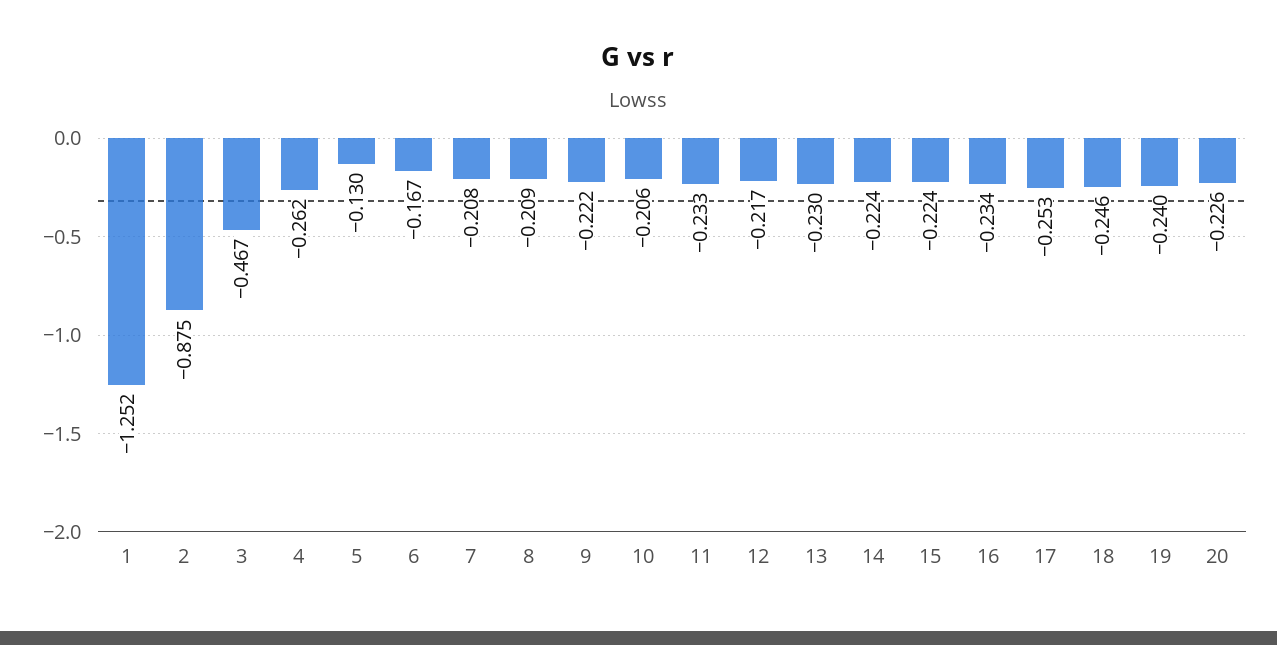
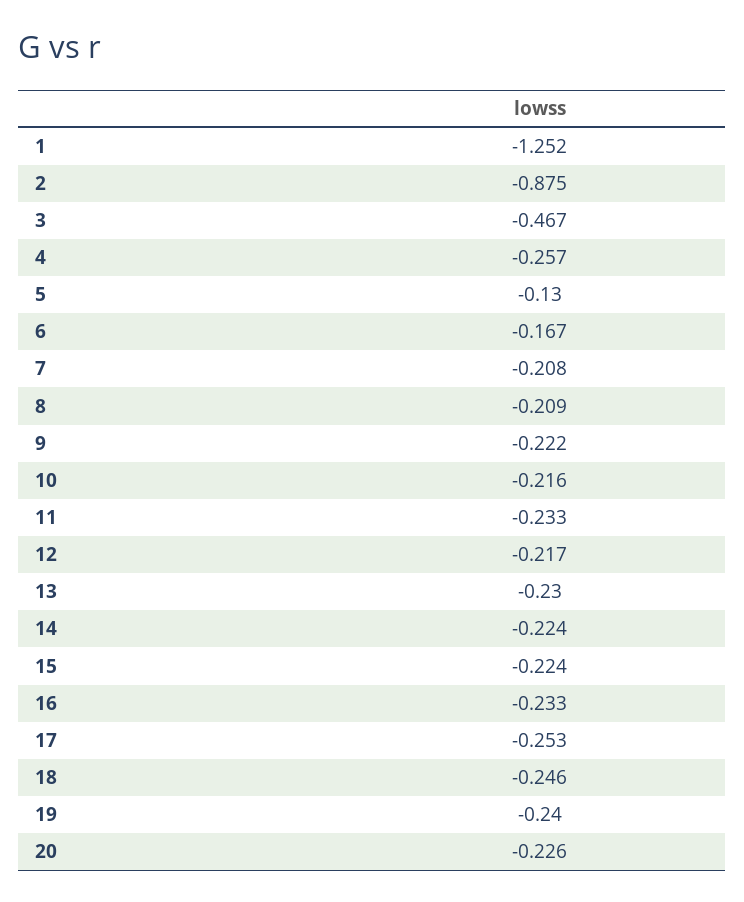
  {
    "1": -1.252,
    "2": -0.875,
    "3": -0.467,
-   "4": -0.262,
+   "4": -0.257,
    "5": -0.13,
    "6": -0.167,
    "7": -0.208,
    "8": -0.209,
    "9": -0.222,
-   "10": -0.206,
+   "10": -0.216,
    "11": -0.233,
    "12": -0.217,
    "13": -0.23,
    "14": -0.224,
    "15": -0.224,
-   "16": -0.234,
+   "16": -0.233,
    "17": -0.253,
    "18": -0.246,
    "19": -0.24,
    "20": -0.226
  }

